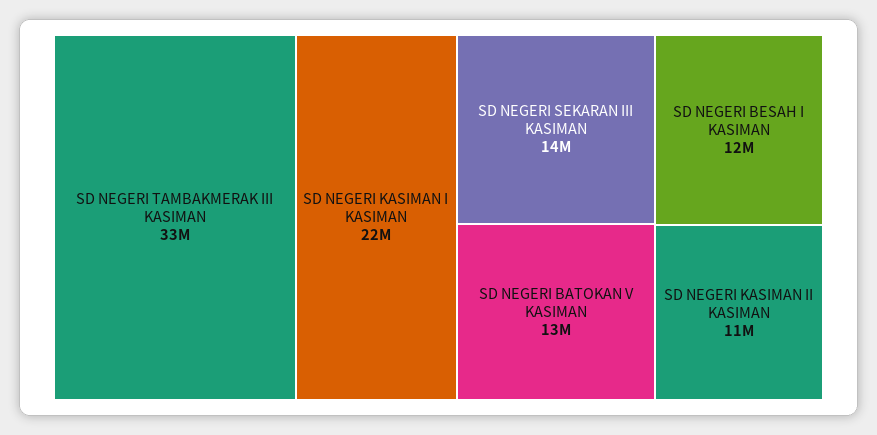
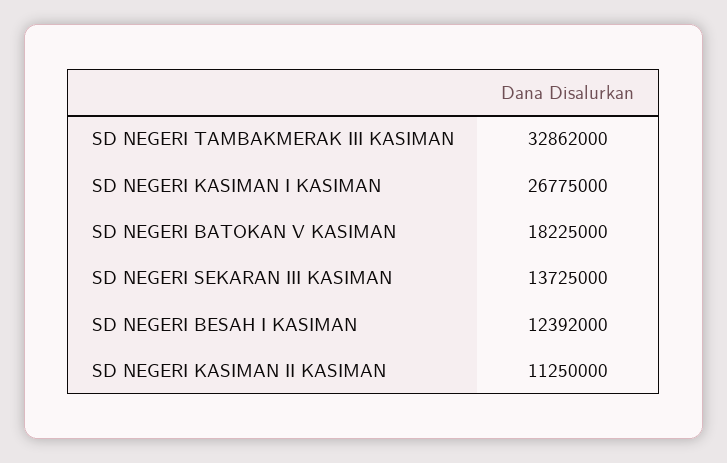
  {
    "SD NEGERI TAMBAKMERAK III KASIMAN": 32862000,
-   "SD NEGERI KASIMAN I KASIMAN": 22000000,
+   "SD NEGERI KASIMAN I KASIMAN": 26775000,
    "SD NEGERI SEKARAN III KASIMAN": 13725000,
-   "SD NEGERI BATOKAN V KASIMAN": 13000000,
+   "SD NEGERI BATOKAN V KASIMAN": 18225000,
    "SD NEGERI BESAH I KASIMAN": 12392000,
    "SD NEGERI KASIMAN II KASIMAN": 11250000
  }

